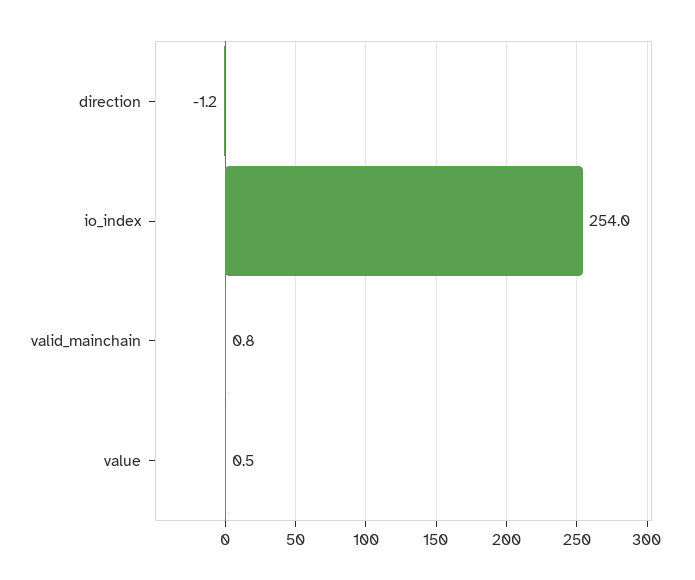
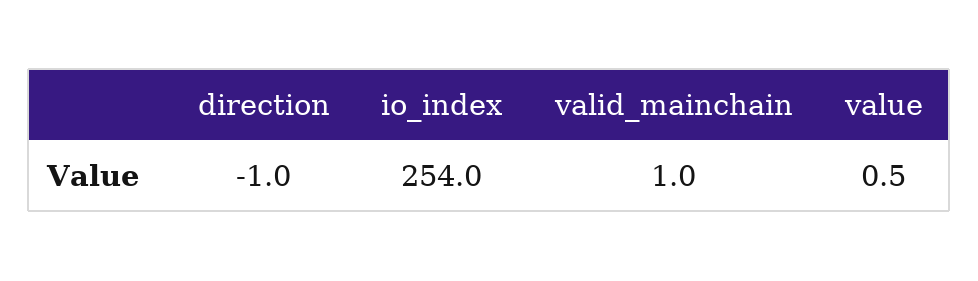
  {
-   "direction": -1.2,
+   "direction": -1,
    "io_index": 254,
-   "valid_mainchain": 0.8,
+   "valid_mainchain": 1,
    "value": 0.5
  }

